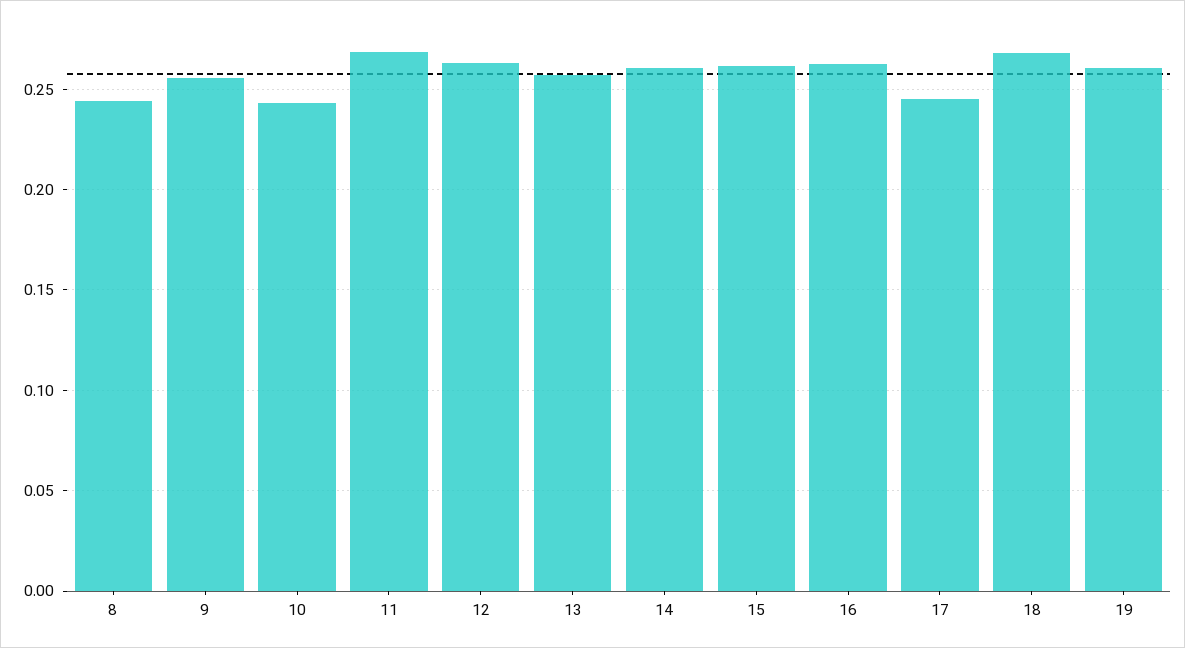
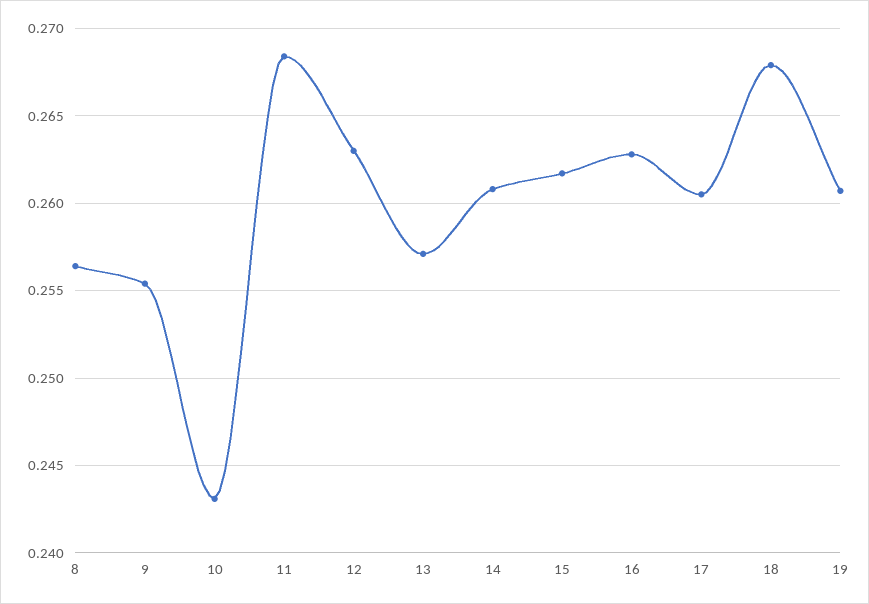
  {
-   "8": 0.245,
+   "8": 0.2565,
    "9": 0.2555,
    "10": 0.243,
    "11": 0.2685,
    "12": 0.263,
    "13": 0.257,
    "14": 0.261,
    "15": 0.2615,
    "16": 0.263,
-   "17": 0.245,
+   "17": 0.2605,
    "18": 0.268,
    "19": 0.2605
  }

